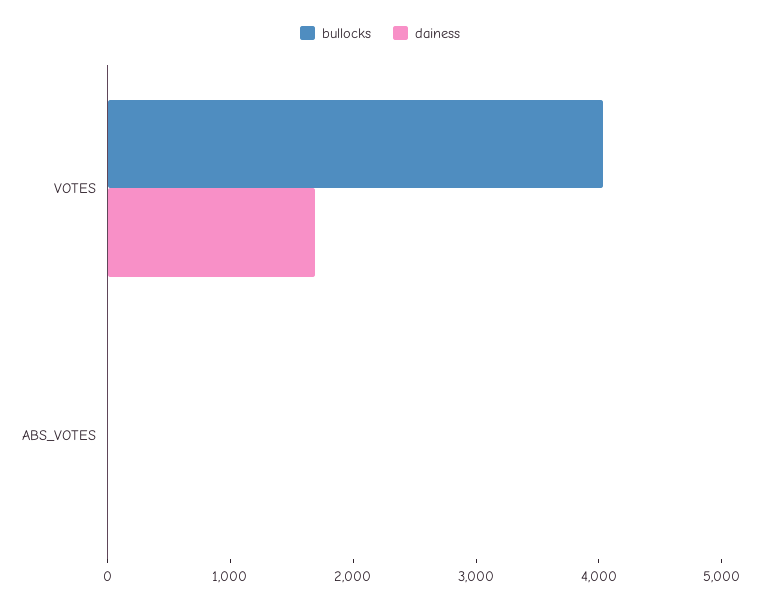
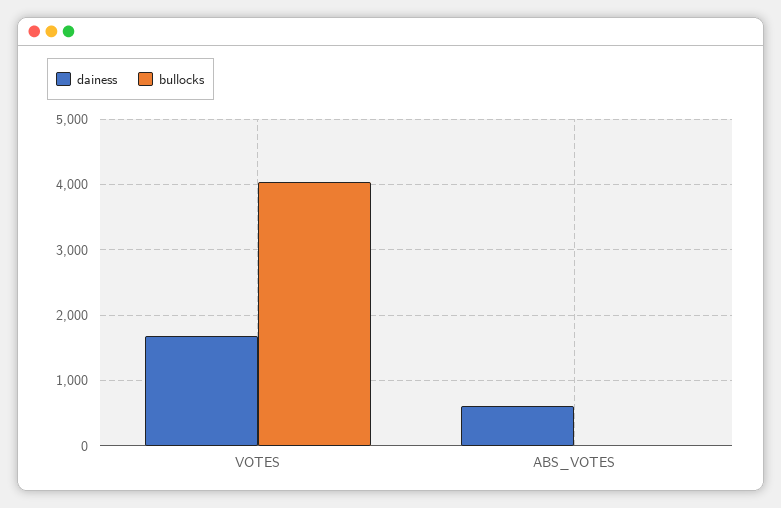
  {
    "bullocks": {
      "VOTES": 4000,
      "ABS_VOTES": 0
    },
    "dainess": {
      "VOTES": 1700,
-     "ABS_VOTES": 0
+     "ABS_VOTES": 600
    }
  }

